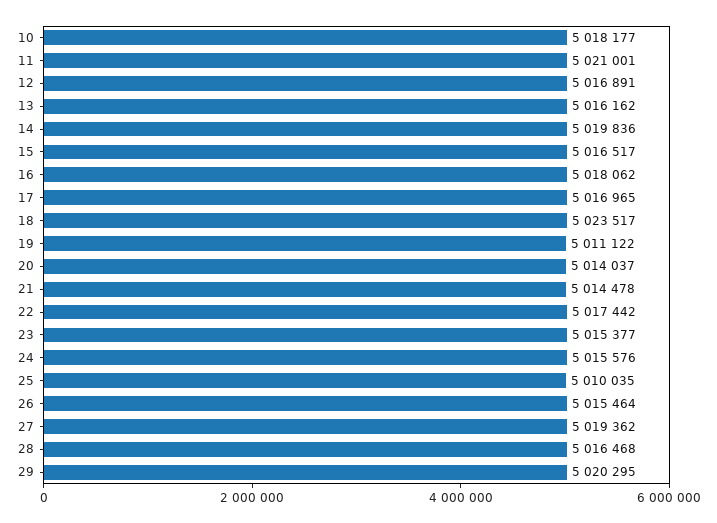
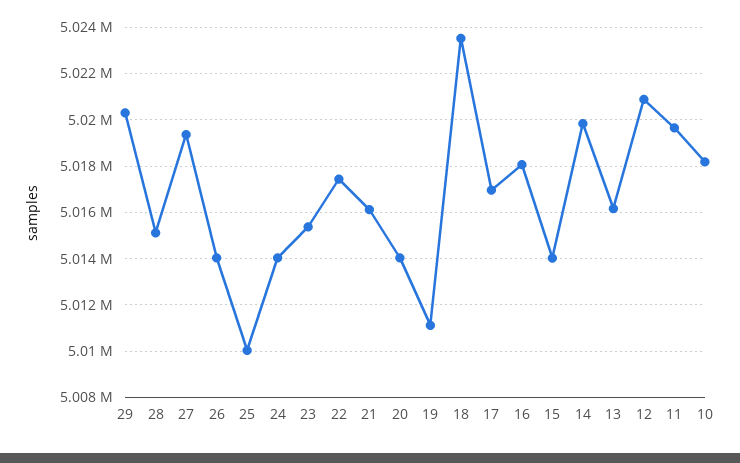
  {
    "10": 5018177,
-   "11": 5021001,
+   "11": 5019500,
-   "12": 5016891,
+   "12": 5021000,
    "13": 5016162,
    "14": 5019836,
-   "15": 5016517,
+   "15": 5014000,
    "16": 5018062,
    "17": 5016965,
    "18": 5023517,
    "19": 5011122,
    "20": 5014037,
-   "21": 5014478,
+   "21": 5016000,
    "22": 5017442,
    "23": 5015377,
-   "24": 5015576,
+   "24": 5014000,
    "25": 5010035,
-   "26": 5015464,
+   "26": 5014000,
    "27": 5019362,
-   "28": 5016468,
+   "28": 5015000,
    "29": 5020295
  }

